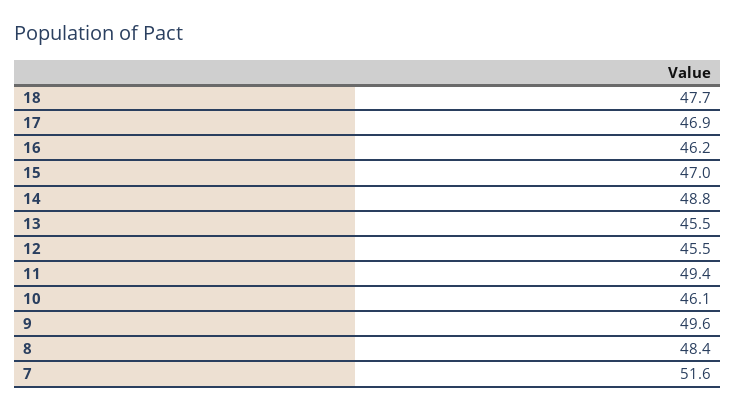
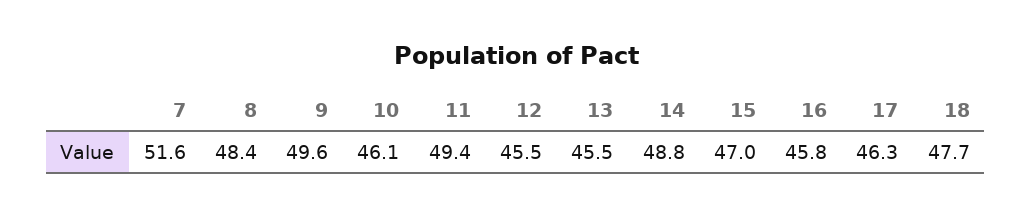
  {
    "18": 47.7,
-   "17": 46.9,
+   "17": 46.3,
-   "16": 46.2,
+   "16": 45.8,
    "15": 47,
    "14": 48.8,
    "13": 45.5,
    "12": 45.5,
    "11": 49.4,
    "10": 46.1,
    "9": 49.6,
    "8": 48.4,
    "7": 51.6
  }

